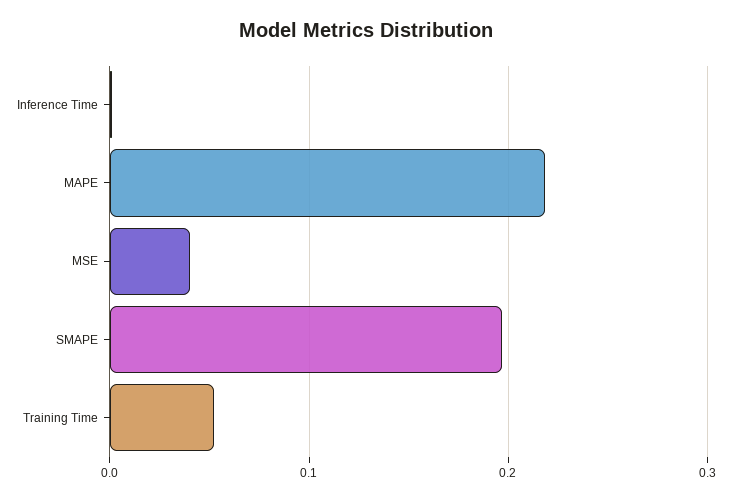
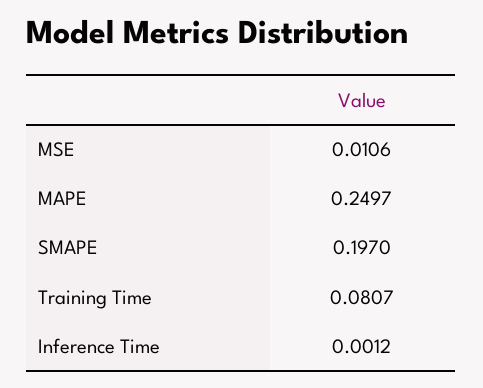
  {
    "Inference Time": 0.0012,
-   "MAPE": 0.22,
+   "MAPE": 0.2497,
-   "MSE": 0.04,
+   "MSE": 0.0106,
    "SMAPE": 0.197,
-   "Training Time": 0.05
+   "Training Time": 0.0807
  }

